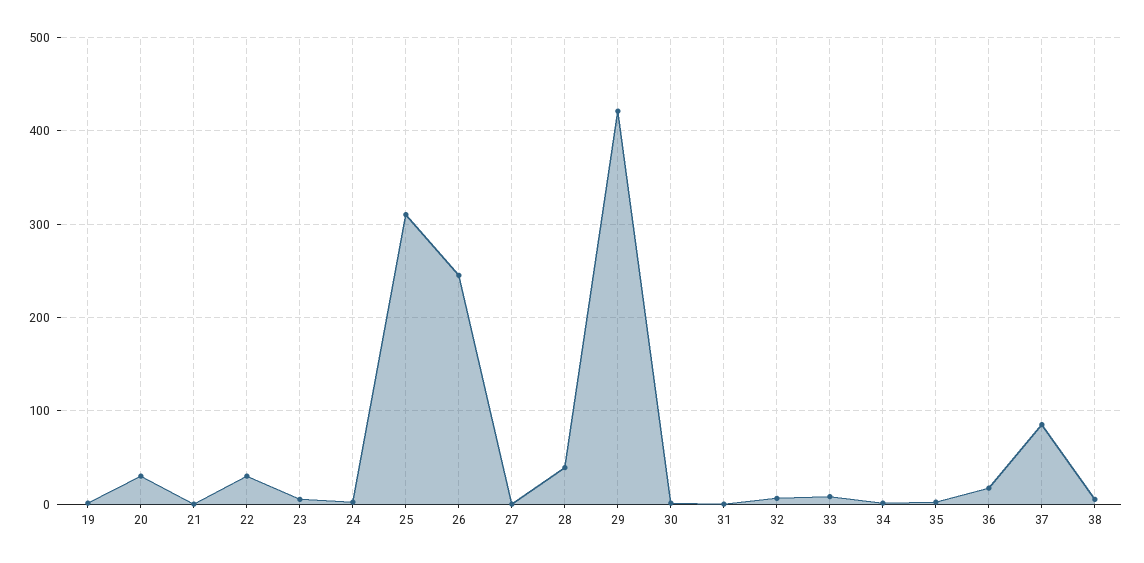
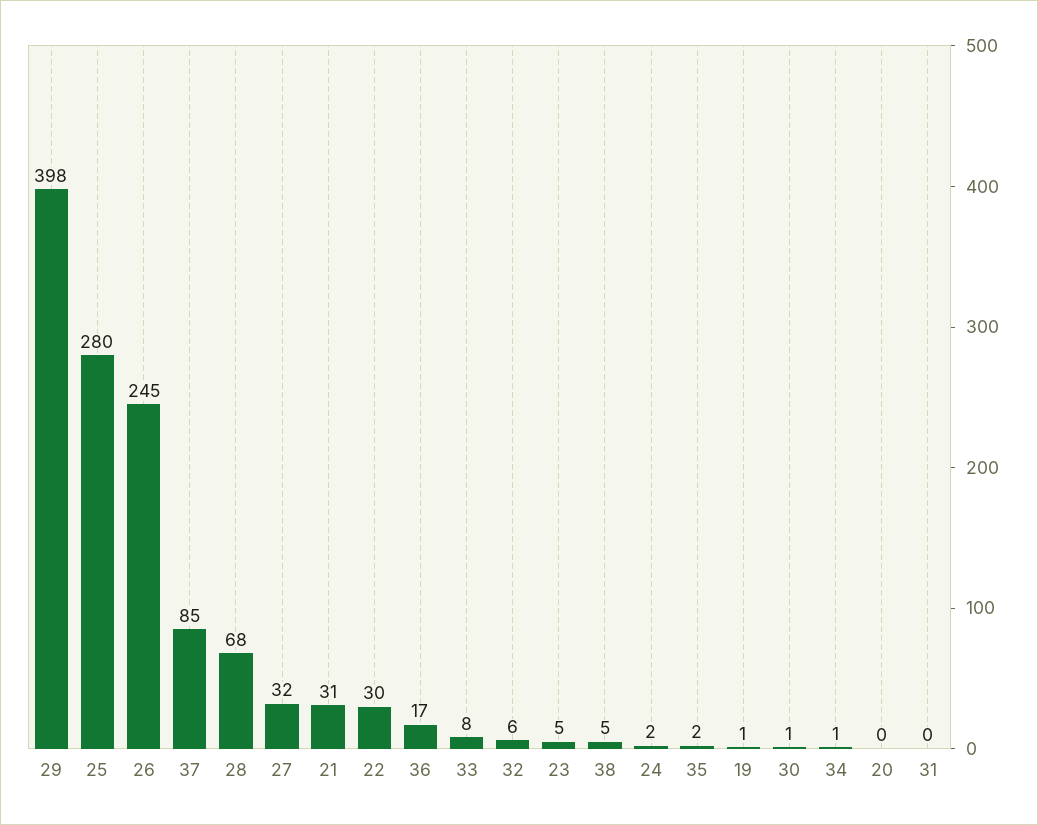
  {
    "19": 1,
-   "20": 30,
+   "20": 0,
-   "21": 0,
+   "21": 31,
    "22": 30,
    "23": 5,
    "24": 2,
-   "25": 310,
+   "25": 280,
    "26": 245,
-   "27": 0,
+   "27": 32,
-   "28": 40,
+   "28": 68,
-   "29": 420,
+   "29": 398,
    "30": 1,
    "31": 0,
    "32": 6,
    "33": 8,
    "34": 1,
    "35": 2,
    "36": 17,
    "37": 85,
    "38": 5
  }

